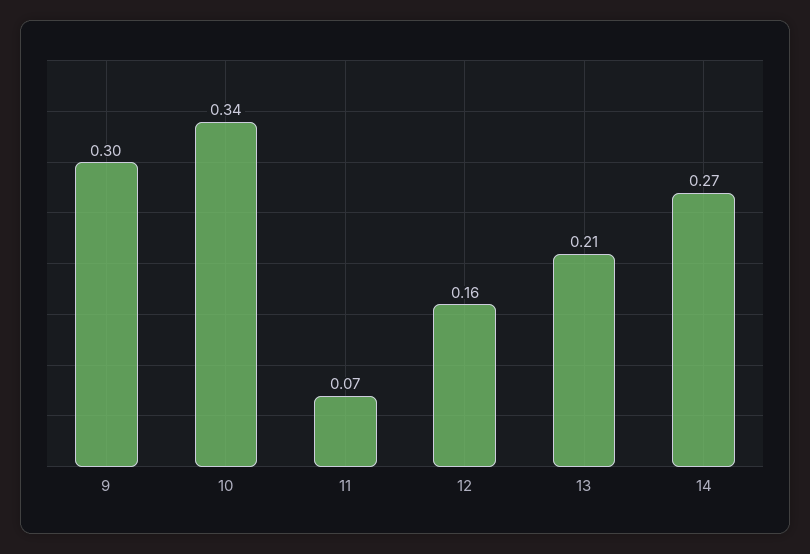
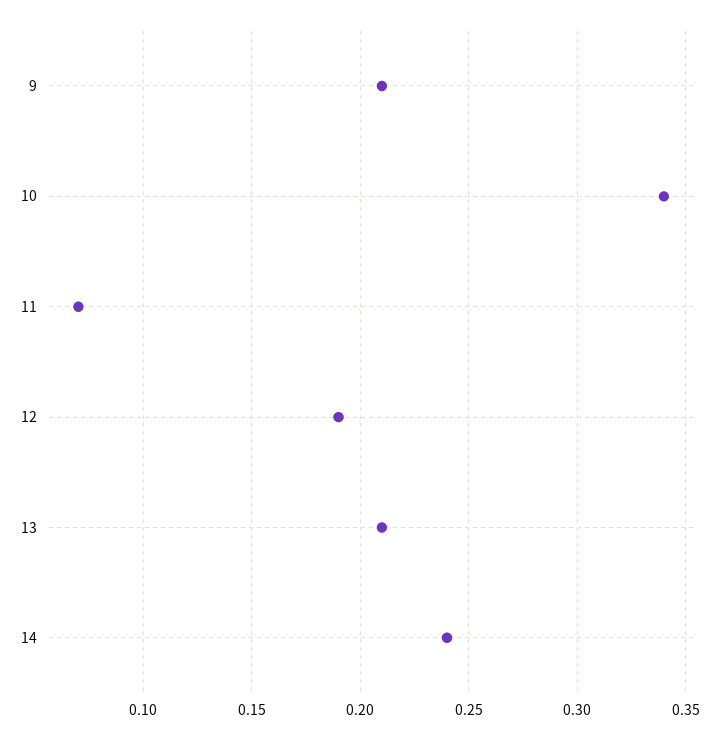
  {
-   "9": 0.3,
+   "9": 0.21,
    "10": 0.34,
    "11": 0.07,
-   "12": 0.16,
+   "12": 0.19,
    "13": 0.21,
-   "14": 0.27
+   "14": 0.24
  }

